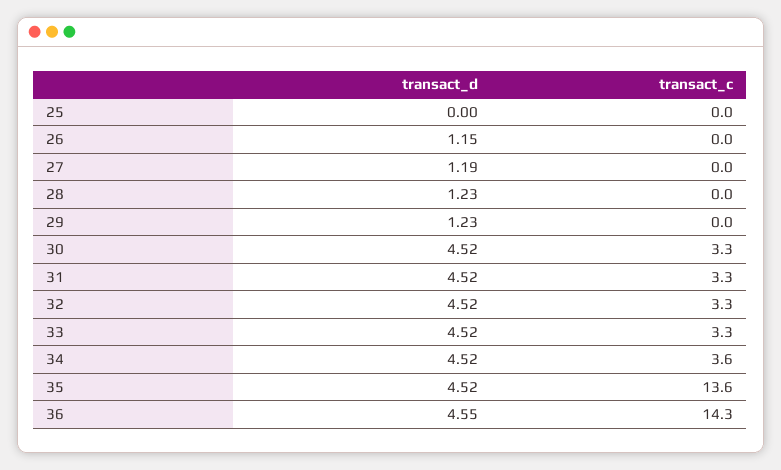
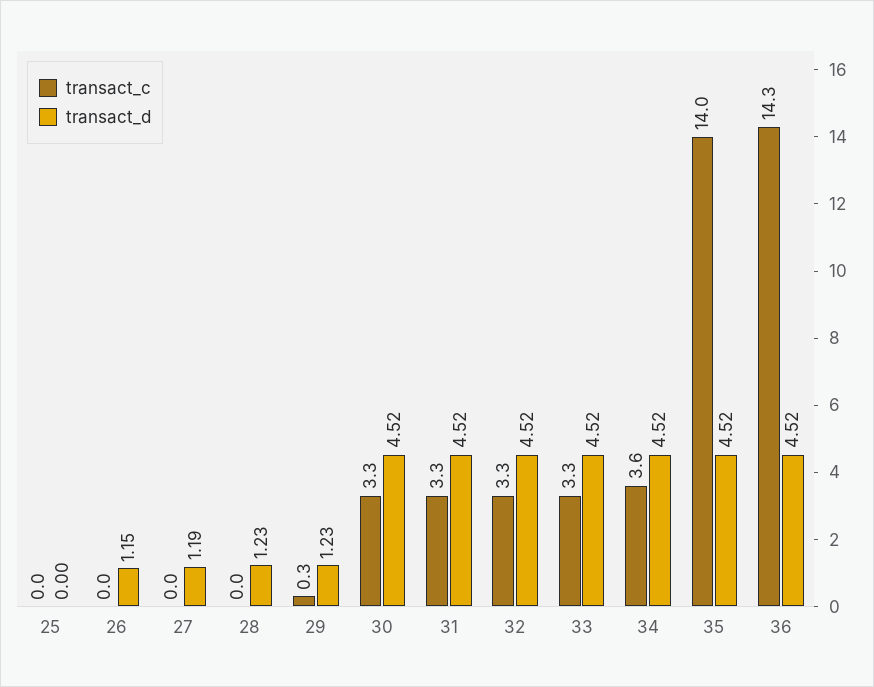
  {
    "transact_d": {
      "25": 0,
      "26": 1.15,
      "27": 1.19,
      "28": 1.23,
      "29": 1.23,
      "30": 4.52,
      "31": 4.52,
      "32": 4.52,
      "33": 4.52,
      "34": 4.52,
      "35": 4.52,
-     "36": 4.55
+     "36": 4.52
    },
    "transact_c": {
      "25": 0,
      "26": 0,
      "27": 0,
      "28": 0,
-     "29": 0,
+     "29": 0.3,
      "30": 3.3,
      "31": 3.3,
      "32": 3.3,
      "33": 3.3,
      "34": 3.6,
-     "35": 13.6,
+     "35": 14,
      "36": 14.3
    }
  }

